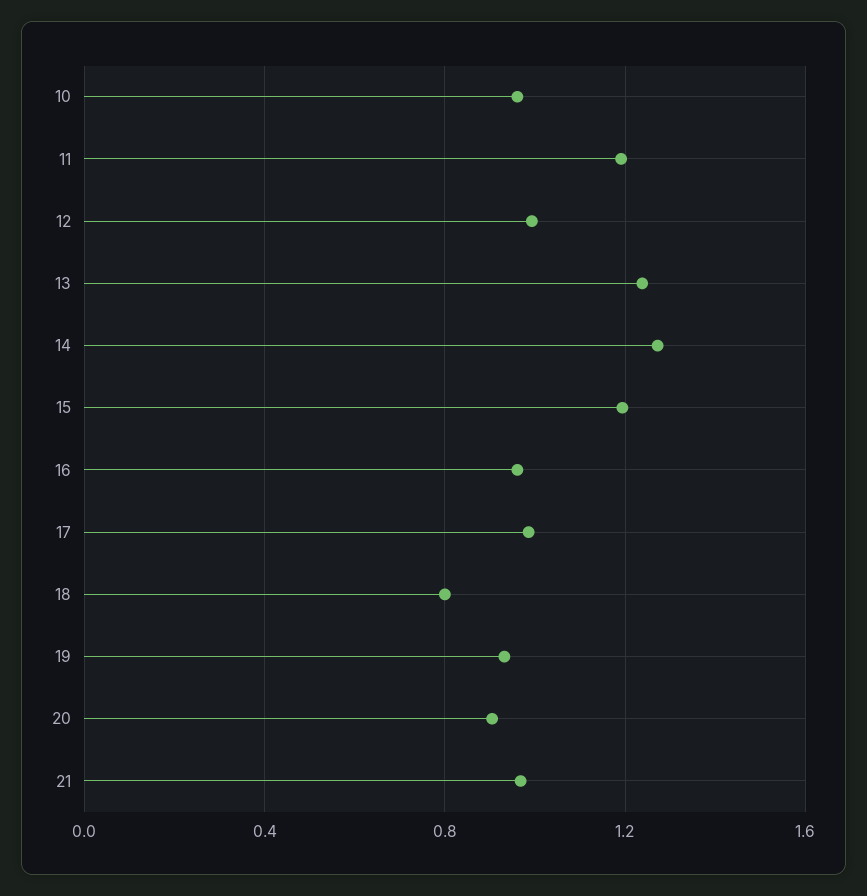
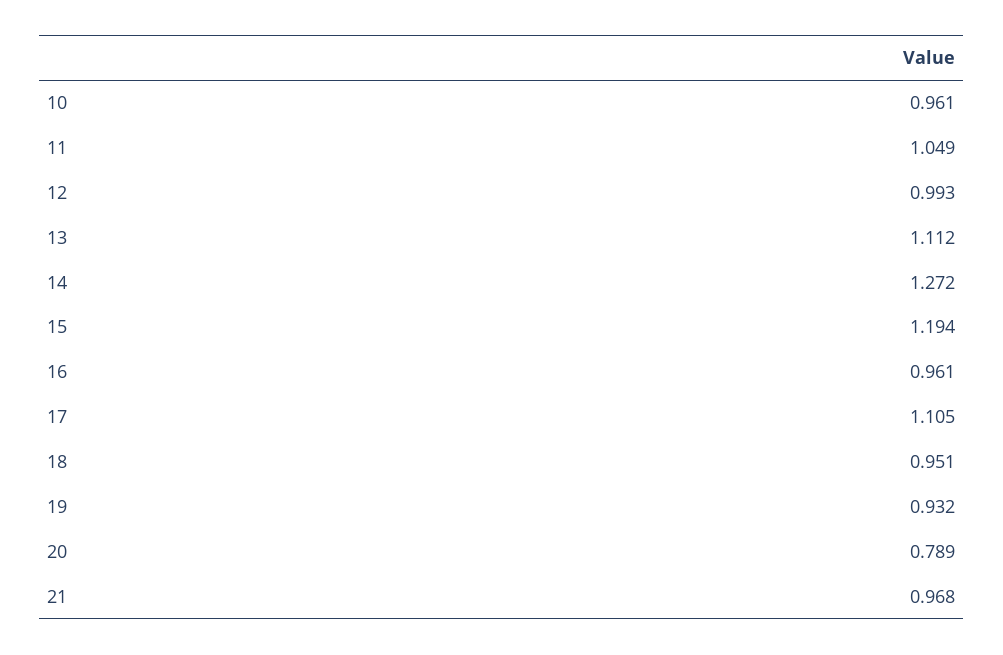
  {
    "10": 0.961,
-   "11": 1.2,
+   "11": 1.049,
    "12": 0.993,
-   "13": 1.25,
+   "13": 1.112,
    "14": 1.272,
    "15": 1.194,
    "16": 0.961,
-   "17": 1,
+   "17": 1.105,
-   "18": 0.8,
+   "18": 0.951,
    "19": 0.932,
-   "20": 0.9,
+   "20": 0.789,
    "21": 0.968
  }

